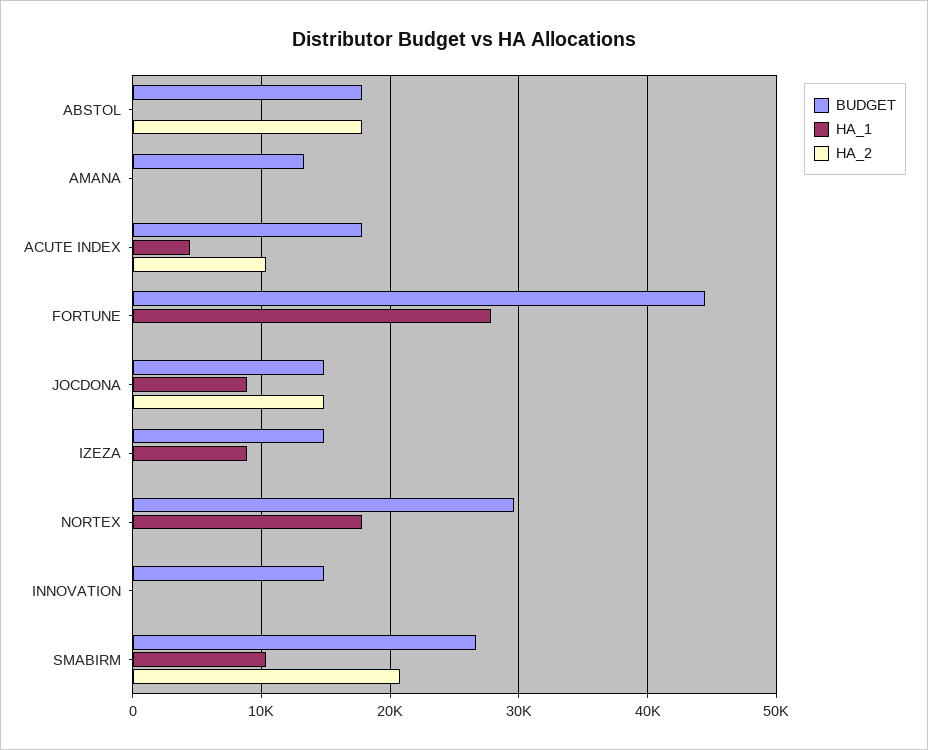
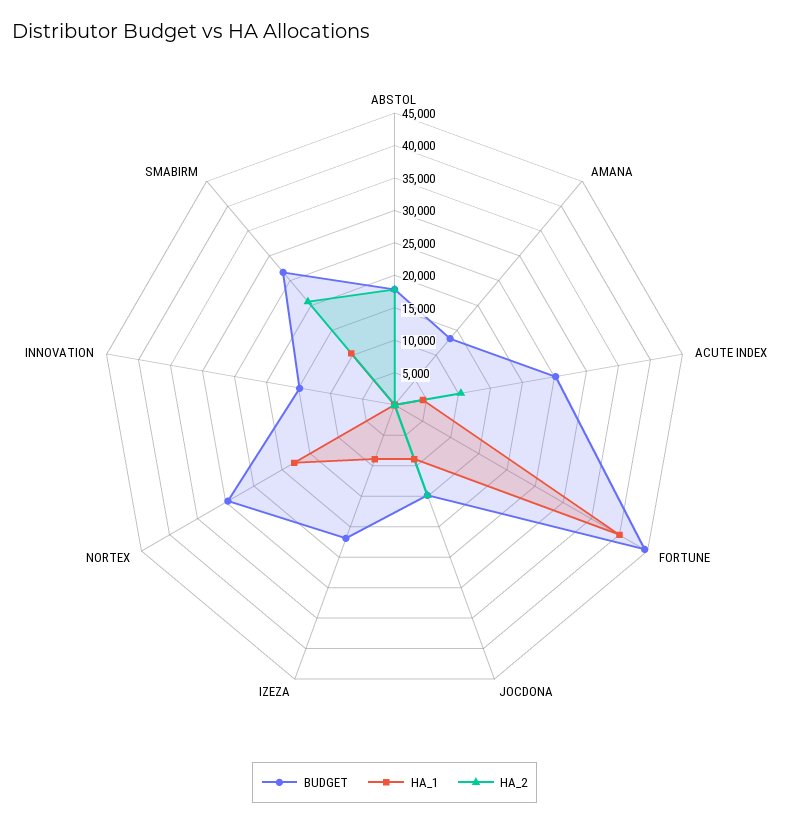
  {
    "BUDGET": {
      "ABSTOL": 18000,
      "AMANA": 13000,
-     "ACUTE INDEX": 18000,
+     "ACUTE INDEX": 25000,
      "FORTUNE": 44000,
      "JOCDONA": 15000,
-     "IZEZA": 15000,
+     "IZEZA": 22500,
      "NORTEX": 30000,
      "INNOVATION": 15000,
      "SMABIRM": 27000
    },
    "HA_1": {
      "ABSTOL": 0,
      "AMANA": 0,
      "ACUTE INDEX": 4000,
-     "FORTUNE": 28000,
+     "FORTUNE": 40000,
      "JOCDONA": 9000,
      "IZEZA": 9000,
      "NORTEX": 18000,
      "INNOVATION": 0,
      "SMABIRM": 10000
    },
    "HA_2": {
      "ABSTOL": 18000,
      "AMANA": 0,
      "ACUTE INDEX": 10000,
      "FORTUNE": 0,
      "JOCDONA": 15000,
      "IZEZA": 0,
      "NORTEX": 0,
      "INNOVATION": 0,
      "SMABIRM": 21000
    }
  }

